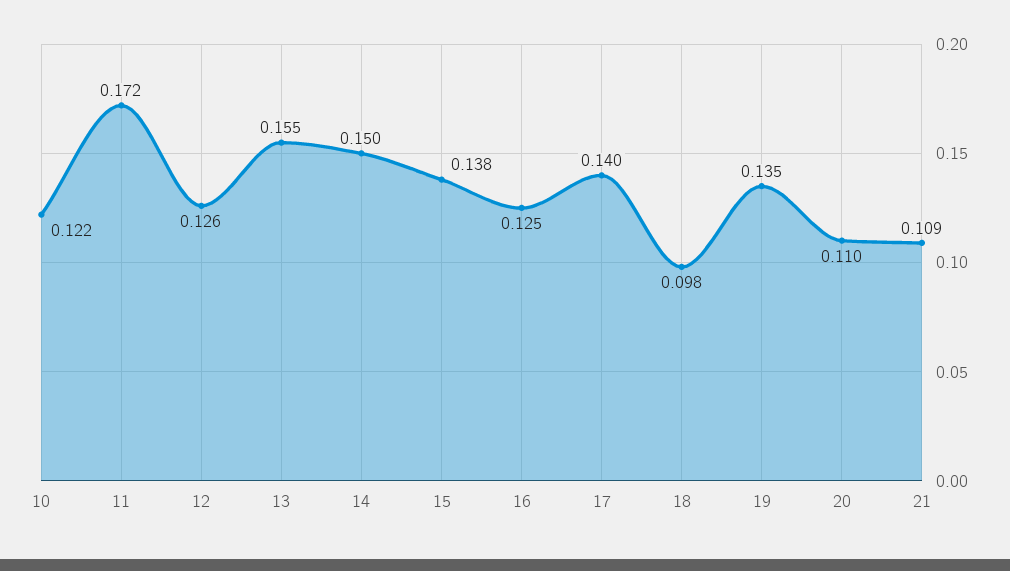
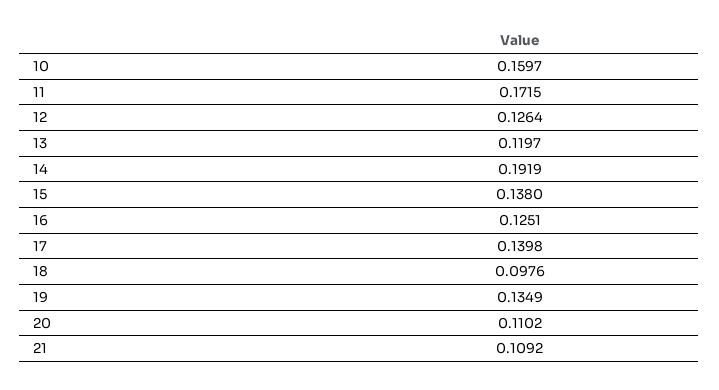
  {
-   "10": 0.122,
+   "10": 0.1597,
    "11": 0.1715,
    "12": 0.1264,
-   "13": 0.155,
+   "13": 0.1197,
-   "14": 0.15,
+   "14": 0.1919,
    "15": 0.138,
    "16": 0.1251,
    "17": 0.1398,
    "18": 0.0976,
    "19": 0.1349,
    "20": 0.1102,
    "21": 0.1092
  }

